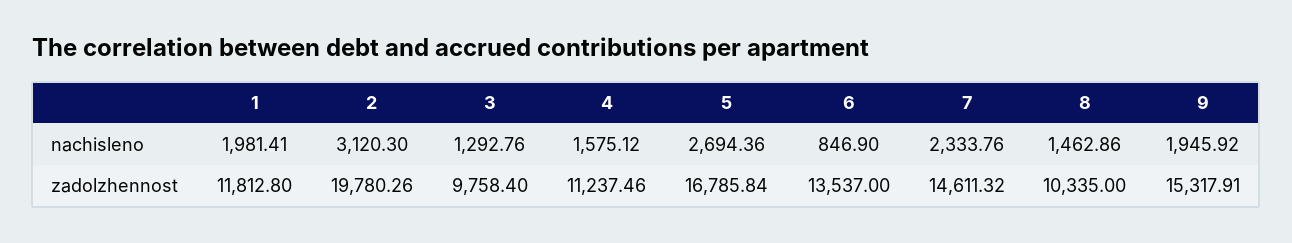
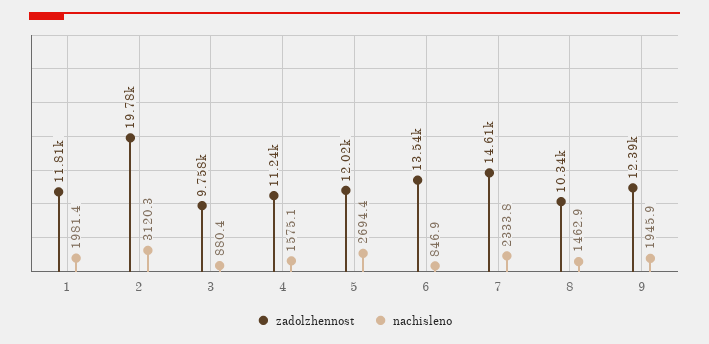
  {
    "nachisleno": {
      "1": 1981.41,
      "2": 3120.3,
-     "3": 1292.76,
+     "3": 880.4,
      "4": 1575.12,
      "5": 2694.36,
      "6": 846.9,
      "7": 2333.76,
      "8": 1462.86,
      "9": 1945.92
    },
    "zadolzhennost": {
      "1": 11812.8,
      "2": 19780.26,
      "3": 9758.4,
      "4": 11237.46,
-     "5": 16785.84,
+     "5": 12020,
      "6": 13537,
      "7": 14611.32,
      "8": 10335,
-     "9": 15317.91
+     "9": 12390
    }
  }

